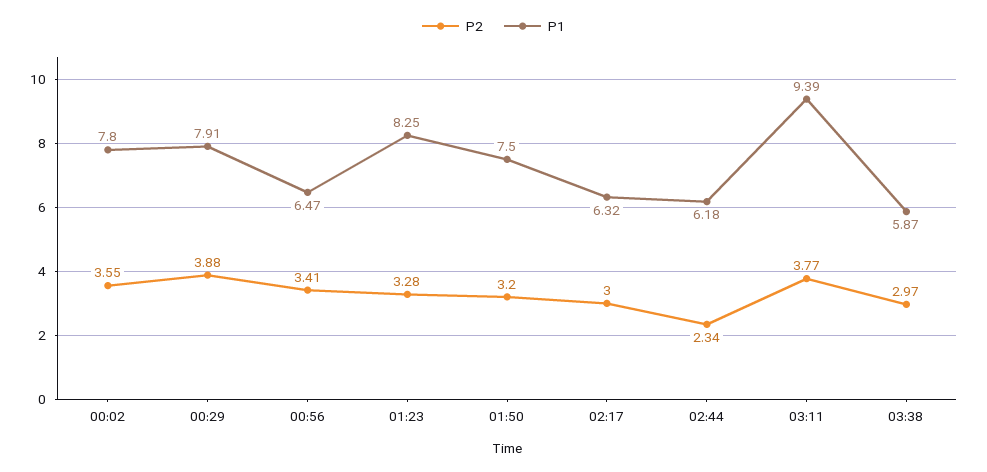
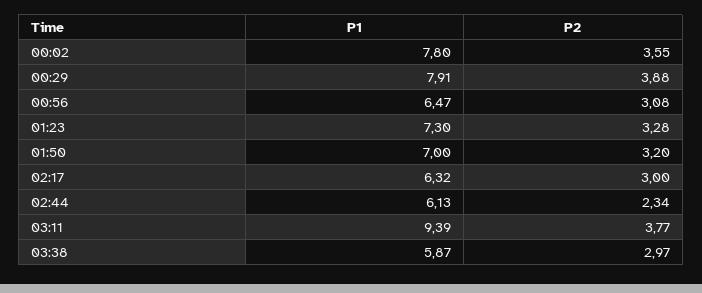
  {
    "P2": {
      "00:02": 3.55,
      "00:29": 3.88,
-     "00:56": 3.41,
+     "00:56": 3.08,
      "01:23": 3.28,
      "01:50": 3.2,
      "02:17": 3,
      "02:44": 2.34,
      "03:11": 3.77,
      "03:38": 2.97
    },
    "P1": {
      "00:02": 7.8,
      "00:29": 7.91,
      "00:56": 6.47,
-     "01:23": 8.25,
+     "01:23": 7.3,
-     "01:50": 7.5,
+     "01:50": 7,
      "02:17": 6.32,
-     "02:44": 6.18,
+     "02:44": 6.13,
      "03:11": 9.39,
      "03:38": 5.87
    }
  }

